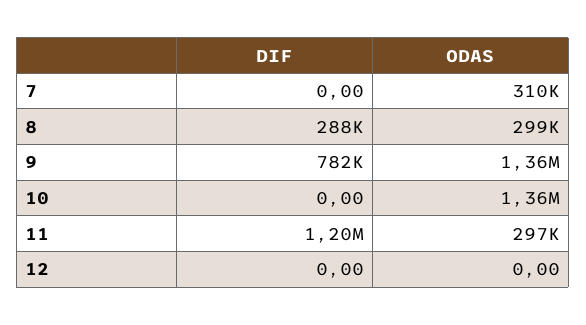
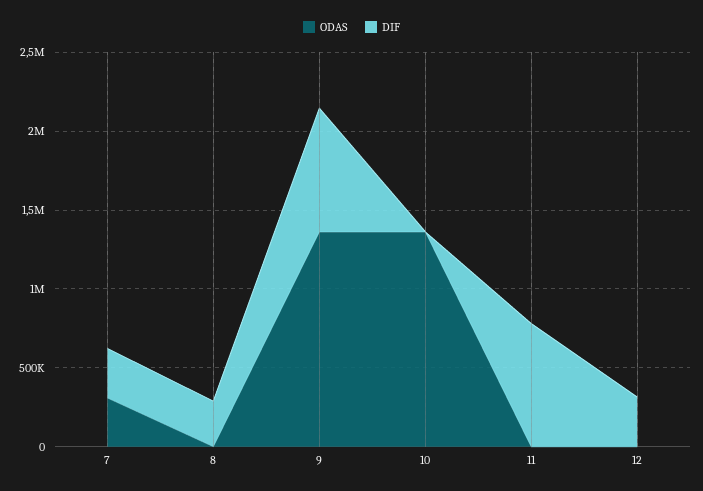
  {
    "DIF": {
-     "7": 0,
+     "7": 300000,
      "8": 288000,
      "9": 782000,
      "10": 0,
-     "11": 1200000,
+     "11": 800000,
-     "12": 0
+     "12": 300000
    },
    "ODAS": {
      "7": 310000,
-     "8": 299000,
+     "8": 0,
      "9": 1360000,
      "10": 1360000,
-     "11": 297000,
+     "11": 0,
      "12": 0
    }
  }

